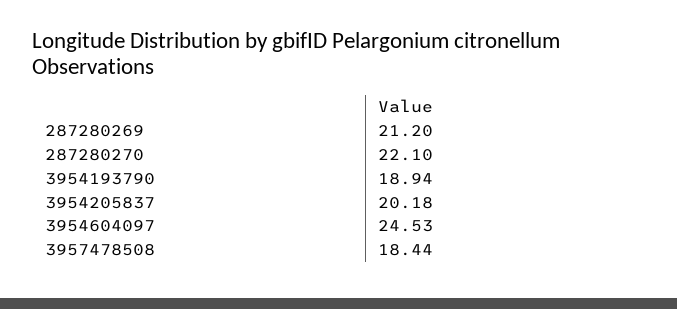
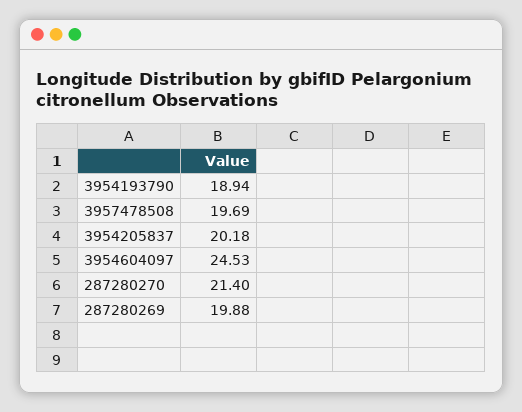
  {
-   "287280269": 21.2,
+   "287280269": 19.88,
-   "287280270": 22.1,
+   "287280270": 21.4,
    "3954193790": 18.94,
    "3954205837": 20.18,
    "3954604097": 24.53,
-   "3957478508": 18.44
+   "3957478508": 19.69
  }

